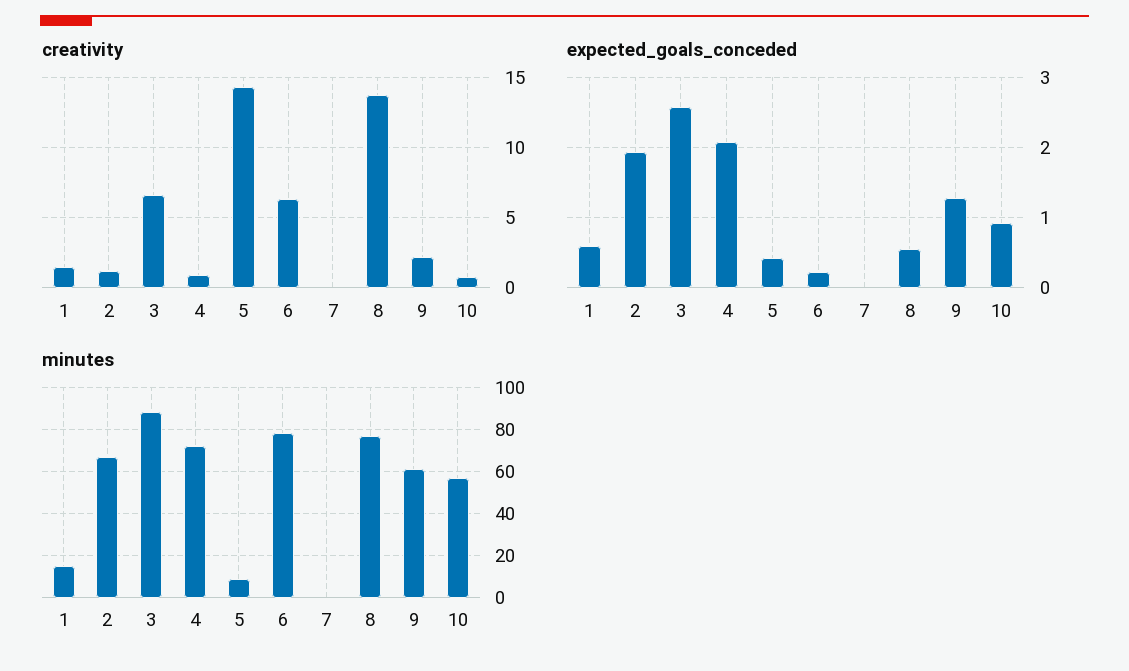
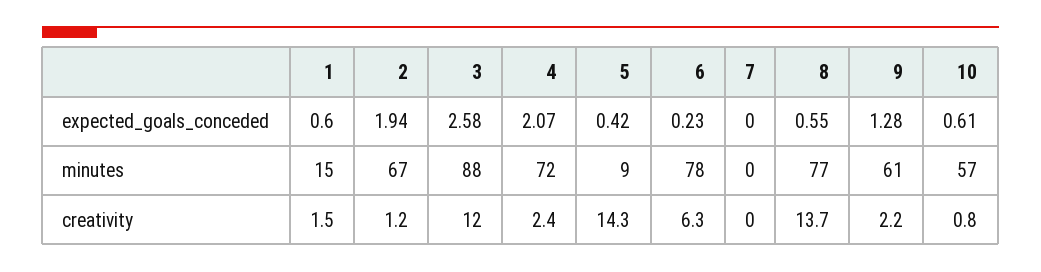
  {
    "creativity": {
      "1": 1.5,
      "2": 1.2,
-     "3": 6.5,
+     "3": 12,
-     "4": 1,
+     "4": 2.4,
      "5": 14.3,
      "6": 6.3,
      "7": 0,
      "8": 13.7,
      "9": 2.2,
      "10": 0.8
    },
    "expected_goals_conceded": {
      "1": 0.6,
      "2": 1.94,
      "3": 2.58,
      "4": 2.07,
      "5": 0.42,
      "6": 0.23,
      "7": 0,
      "8": 0.55,
      "9": 1.28,
-     "10": 0.9
+     "10": 0.61
    },
    "minutes": {
      "1": 15,
      "2": 67,
      "3": 88,
      "4": 72,
      "5": 9,
      "6": 78,
      "7": 0,
      "8": 77,
      "9": 61,
      "10": 57
    }
  }

